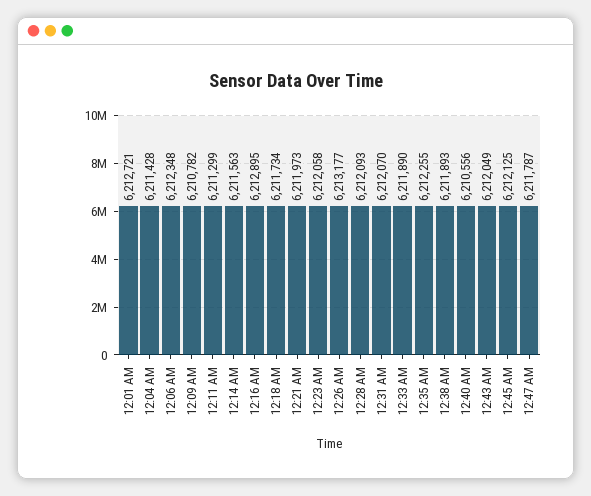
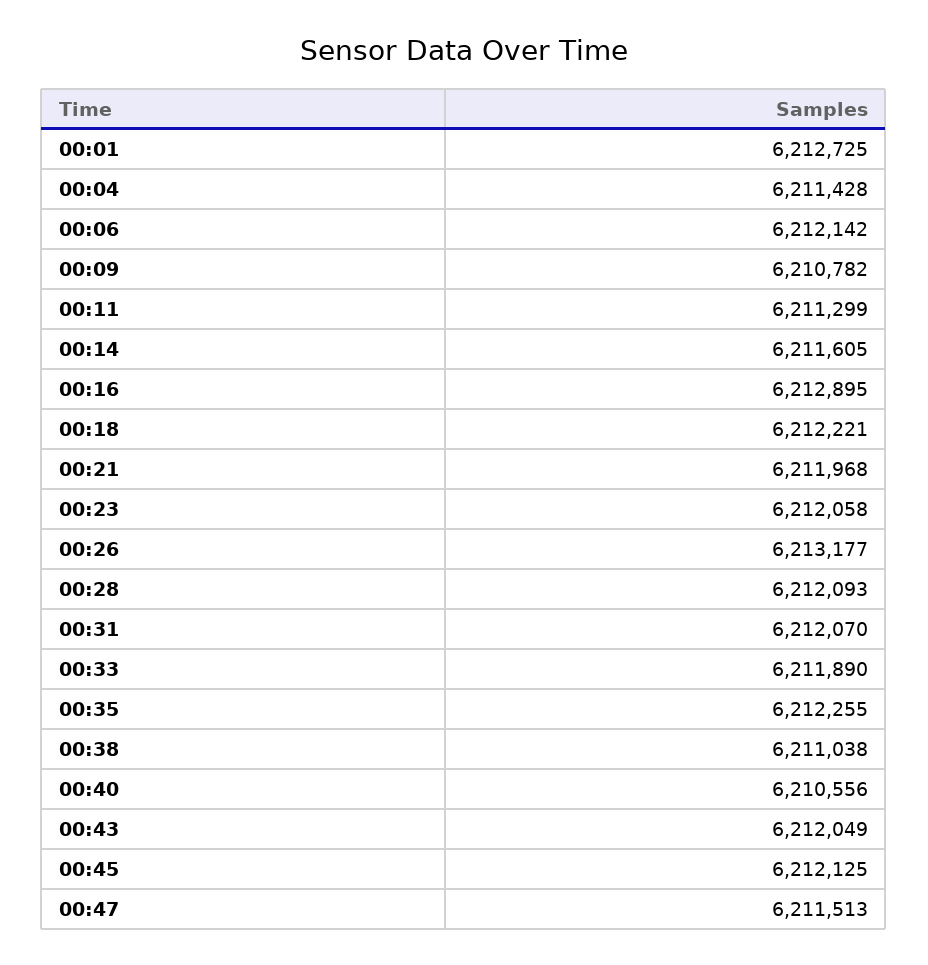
  {
-   "12:01 AM": 6212721,
+   "12:01 AM": 6212725,
    "12:04 AM": 6211428,
-   "12:06 AM": 6212348,
+   "12:06 AM": 6212142,
    "12:09 AM": 6210782,
    "12:11 AM": 6211299,
-   "12:14 AM": 6211563,
+   "12:14 AM": 6211605,
    "12:16 AM": 6212895,
-   "12:18 AM": 6211734,
+   "12:18 AM": 6212221,
-   "12:21 AM": 6211973,
+   "12:21 AM": 6211968,
    "12:23 AM": 6212058,
    "12:26 AM": 6213177,
    "12:28 AM": 6212093,
    "12:31 AM": 6212070,
    "12:33 AM": 6211890,
    "12:35 AM": 6212255,
-   "12:38 AM": 6211893,
+   "12:38 AM": 6211038,
    "12:40 AM": 6210556,
    "12:43 AM": 6212049,
    "12:45 AM": 6212125,
-   "12:47 AM": 6211787
+   "12:47 AM": 6211513
  }

